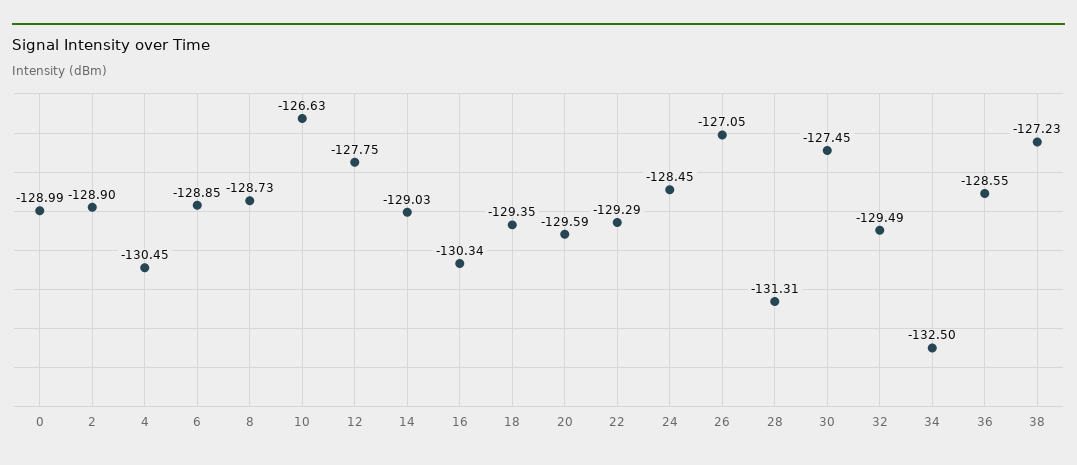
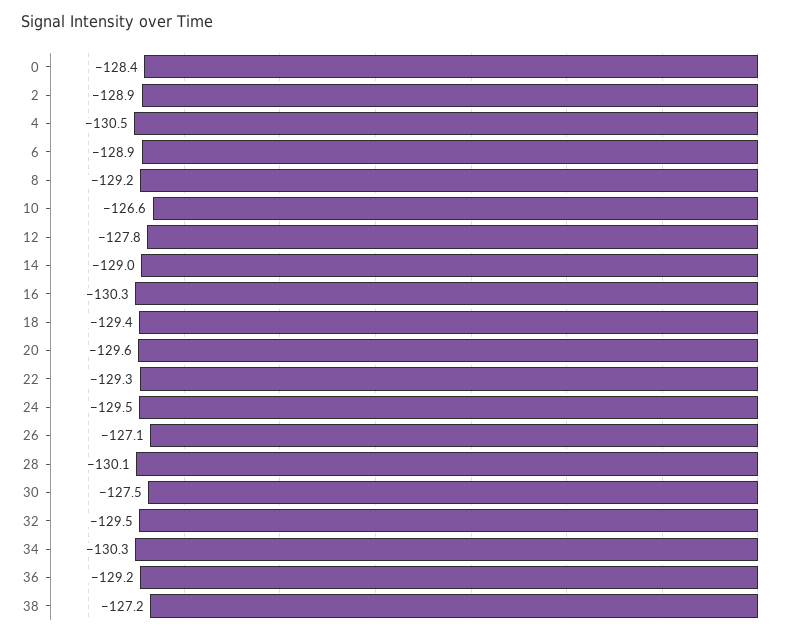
  {
-   "0": -128.99,
+   "0": -128.4,
    "2": -128.9,
    "4": -130.45,
    "6": -128.85,
-   "8": -128.73,
+   "8": -129.2,
    "10": -126.63,
    "12": -127.75,
    "14": -129.03,
    "16": -130.34,
    "18": -129.35,
    "20": -129.59,
    "22": -129.29,
-   "24": -128.45,
+   "24": -129.5,
    "26": -127.05,
-   "28": -131.31,
+   "28": -130.1,
    "30": -127.45,
    "32": -129.49,
-   "34": -132.5,
+   "34": -130.3,
-   "36": -128.55,
+   "36": -129.2,
    "38": -127.23
  }

